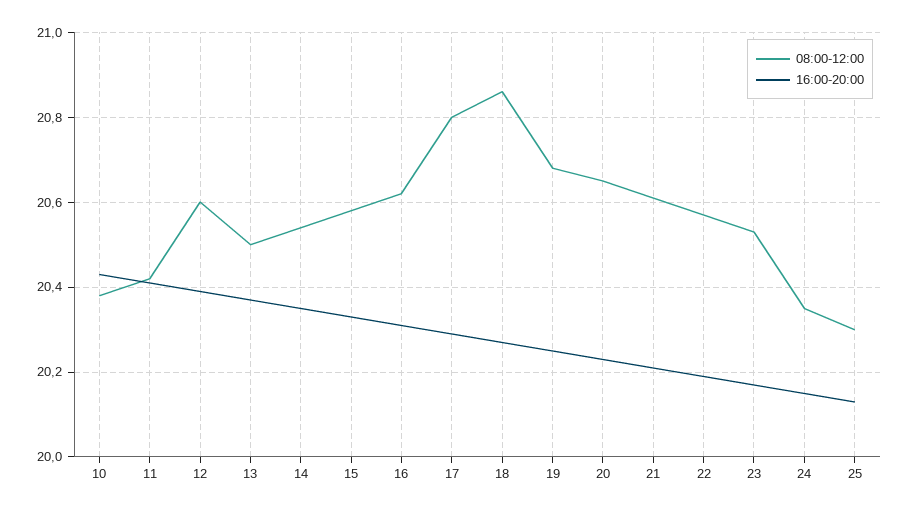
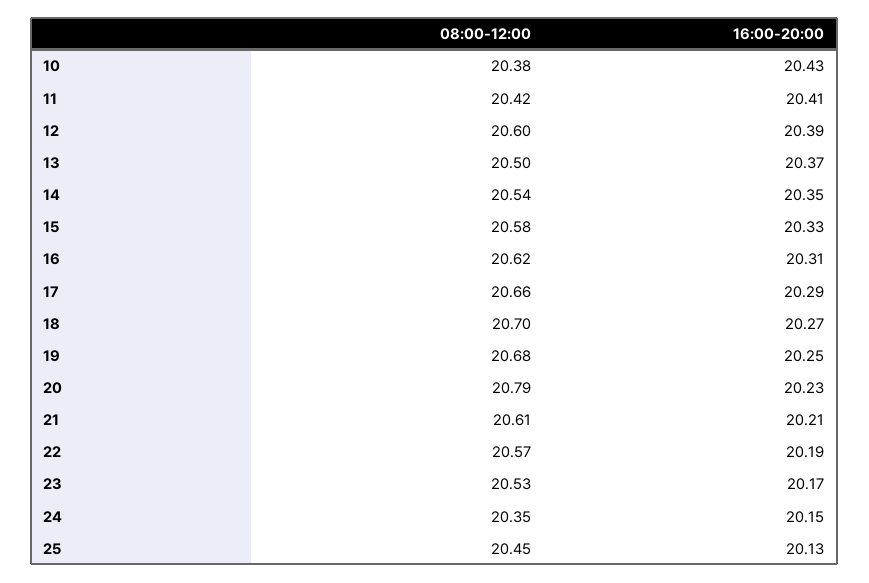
  {
    "08:00-12:00": {
      "10": 20.38,
      "11": 20.42,
      "12": 20.6,
      "13": 20.5,
      "14": 20.54,
      "15": 20.58,
      "16": 20.62,
-     "17": 20.8,
+     "17": 20.66,
-     "18": 20.85,
+     "18": 20.7,
      "19": 20.68,
-     "20": 20.65,
+     "20": 20.79,
      "21": 20.61,
      "22": 20.57,
      "23": 20.53,
      "24": 20.35,
-     "25": 20.3
+     "25": 20.45
    },
    "16:00-20:00": {
      "10": 20.43,
      "11": 20.41,
      "12": 20.39,
      "13": 20.37,
      "14": 20.35,
      "15": 20.33,
      "16": 20.31,
      "17": 20.29,
      "18": 20.27,
      "19": 20.25,
      "20": 20.23,
      "21": 20.21,
      "22": 20.19,
      "23": 20.17,
      "24": 20.15,
      "25": 20.13
    }
  }

